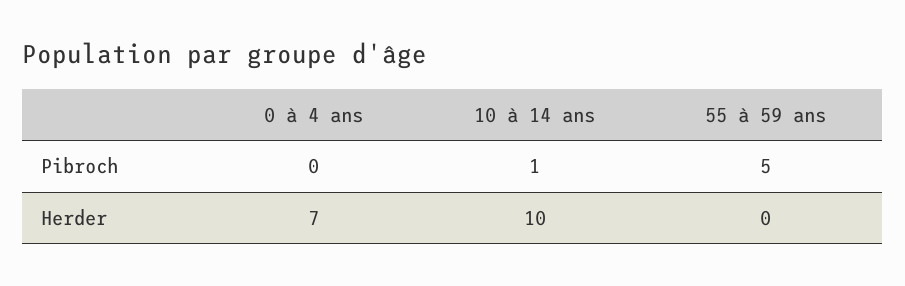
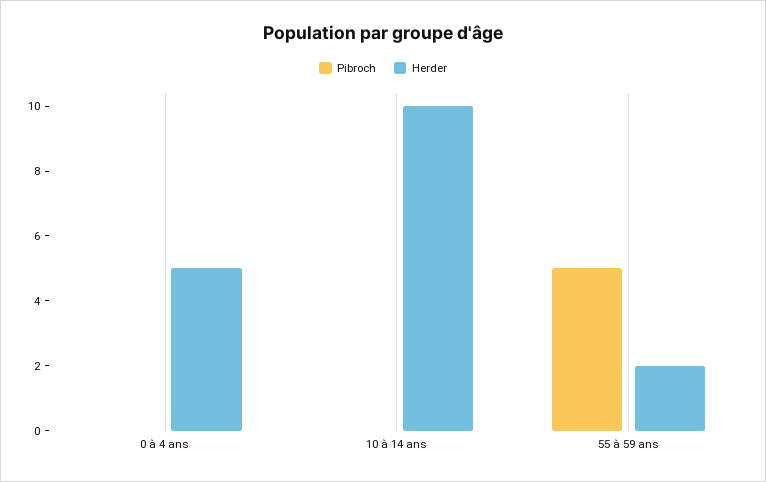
  {
    "Pibroch": {
      "0 à 4 ans": 0,
-     "10 à 14 ans": 1,
+     "10 à 14 ans": 0,
      "55 à 59 ans": 5
    },
    "Herder": {
-     "0 à 4 ans": 7,
+     "0 à 4 ans": 5,
      "10 à 14 ans": 10,
-     "55 à 59 ans": 0
+     "55 à 59 ans": 2
    }
  }

